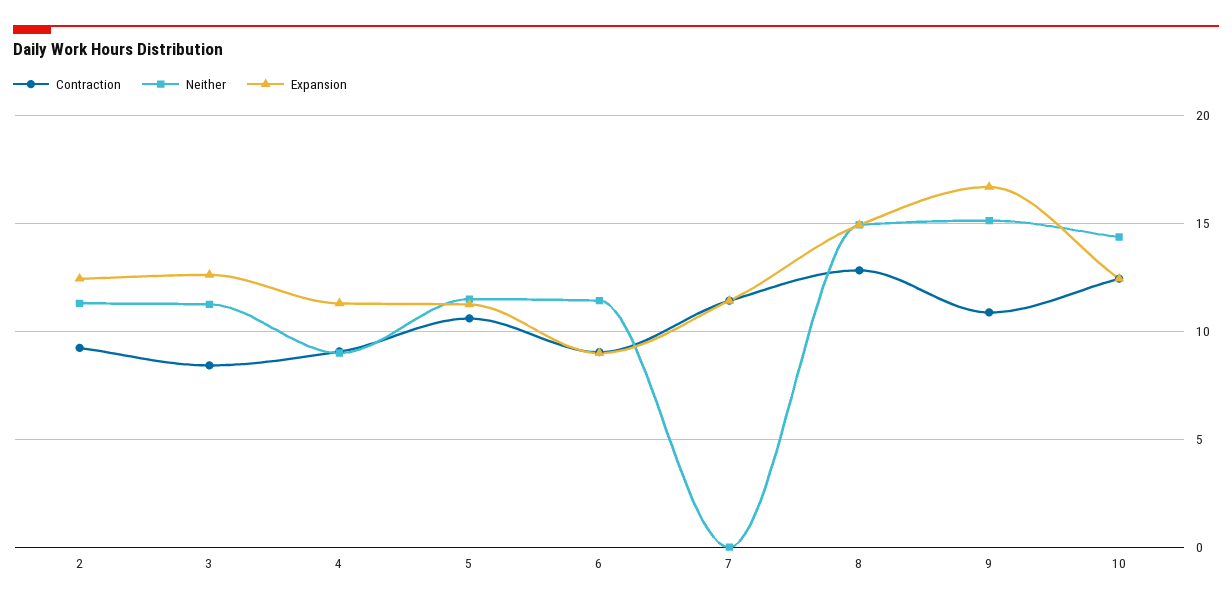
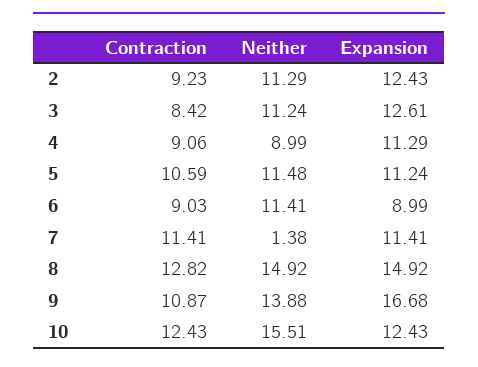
  {
    "Contraction": {
      "2": 9.23,
      "3": 8.42,
      "4": 9.06,
      "5": 10.59,
      "6": 9.03,
      "7": 11.41,
      "8": 12.82,
      "9": 10.87,
      "10": 12.43
    },
    "Neither": {
      "2": 11.29,
      "3": 11.24,
      "4": 8.99,
      "5": 11.48,
      "6": 11.41,
-     "7": 0,
+     "7": 1.38,
      "8": 14.92,
-     "9": 15,
+     "9": 13.88,
-     "10": 14.5
+     "10": 15.51
    },
    "Expansion": {
      "2": 12.43,
      "3": 12.61,
      "4": 11.29,
      "5": 11.24,
      "6": 8.99,
      "7": 11.41,
      "8": 14.92,
      "9": 16.68,
      "10": 12.43
    }
  }

